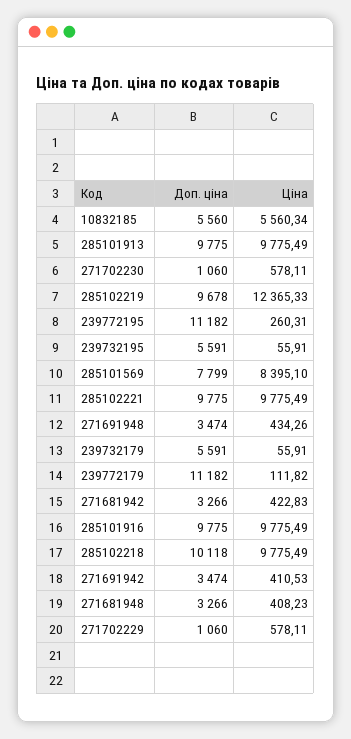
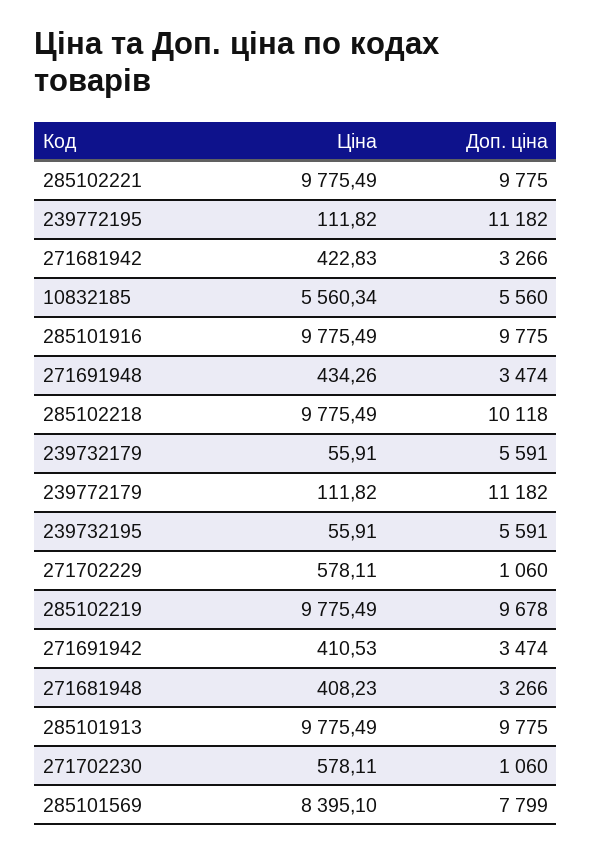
  {
    "Доп. ціна": {
      "10832185": 5560,
      "285101913": 9775,
      "271702230": 1060,
      "285102219": 9678,
      "239772195": 11182,
      "239732195": 5591,
      "285101569": 7799,
      "285102221": 9775,
      "271691948": 3474,
      "239732179": 5591,
      "239772179": 11182,
      "271681942": 3266,
      "285101916": 9775,
      "285102218": 10118,
      "271691942": 3474,
      "271681948": 3266,
      "271702229": 1060
    },
    "Ціна": {
      "10832185": 5560.34,
      "285101913": 9775.49,
      "271702230": 578.11,
-     "285102219": 12365.33,
+     "285102219": 9775.49,
-     "239772195": 260.31,
+     "239772195": 111.82,
      "239732195": 55.91,
      "285101569": 8395.1,
      "285102221": 9775.49,
      "271691948": 434.26,
      "239732179": 55.91,
      "239772179": 111.82,
      "271681942": 422.83,
      "285101916": 9775.49,
      "285102218": 9775.49,
      "271691942": 410.53,
      "271681948": 408.23,
      "271702229": 578.11
    }
  }

